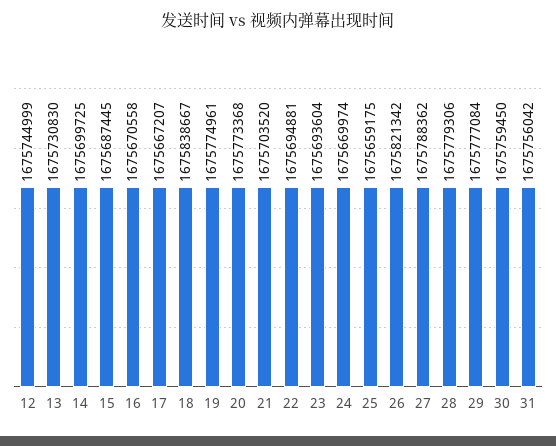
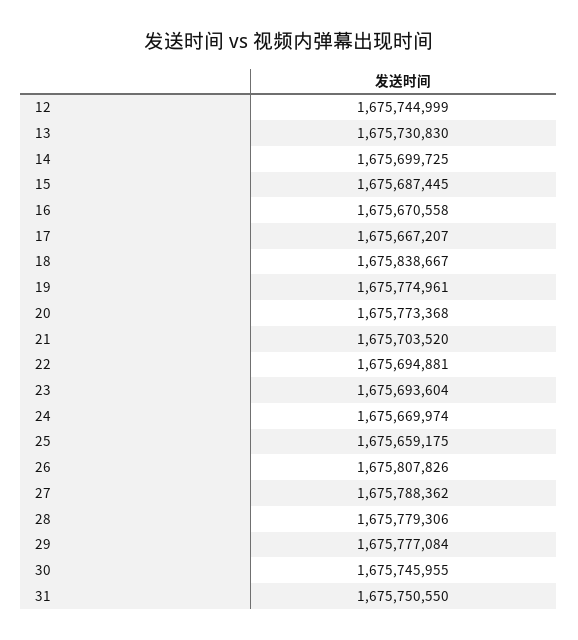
  {
    "12": 1675744999,
    "13": 1675730830,
    "14": 1675699725,
    "15": 1675687445,
    "16": 1675670558,
    "17": 1675667207,
    "18": 1675838667,
    "19": 1675774961,
    "20": 1675773368,
    "21": 1675703520,
    "22": 1675694881,
    "23": 1675693604,
    "24": 1675669974,
    "25": 1675659175,
-   "26": 1675821342,
+   "26": 1675807826,
    "27": 1675788362,
    "28": 1675779306,
    "29": 1675777084,
-   "30": 1675759450,
+   "30": 1675745955,
-   "31": 1675756042
+   "31": 1675750550
  }

